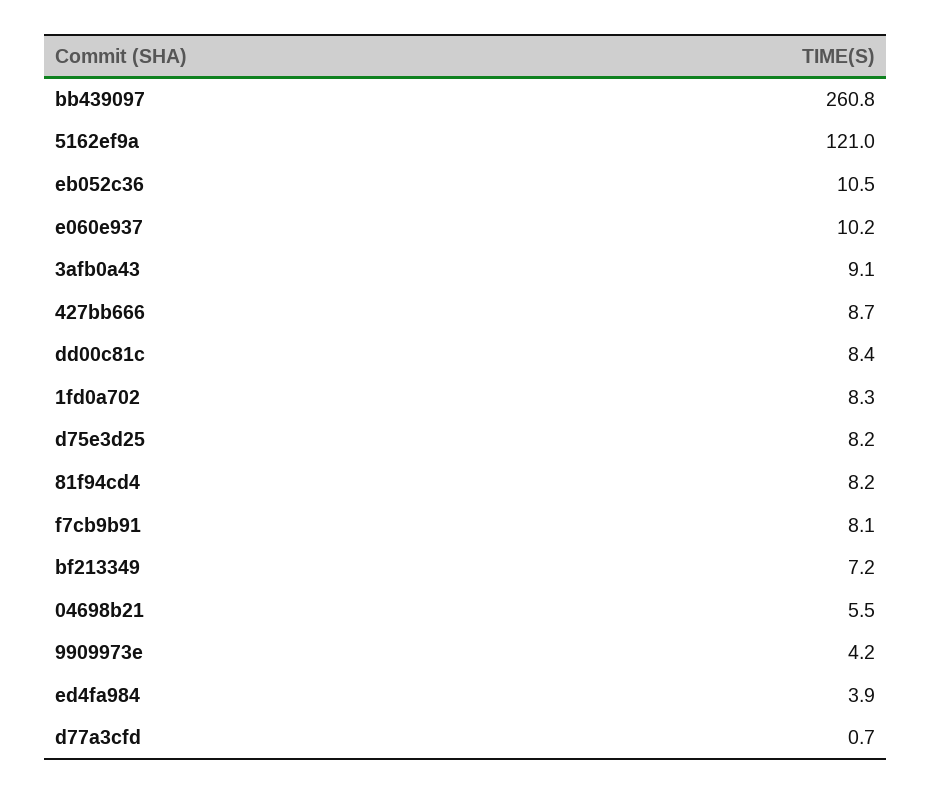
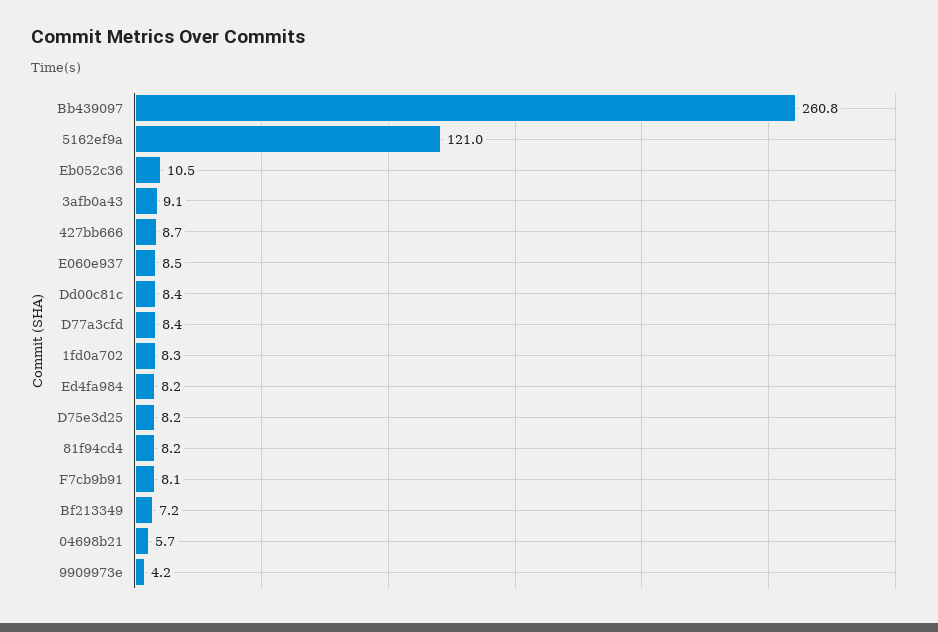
  {
    "bb439097": 260.8,
    "5162ef9a": 121,
    "eb052c36": 10.5,
-   "e060e937": 10.2,
+   "e060e937": 8.5,
    "3afb0a43": 9.1,
    "427bb666": 8.7,
    "dd00c81c": 8.4,
    "1fd0a702": 8.3,
    "d75e3d25": 8.2,
    "81f94cd4": 8.2,
    "f7cb9b91": 8.1,
    "bf213349": 7.2,
-   "04698b21": 5.5,
+   "04698b21": 5.7,
    "9909973e": 4.2,
-   "ed4fa984": 3.9,
+   "ed4fa984": 8.2,
-   "d77a3cfd": 0.7
+   "d77a3cfd": 8.4
  }

